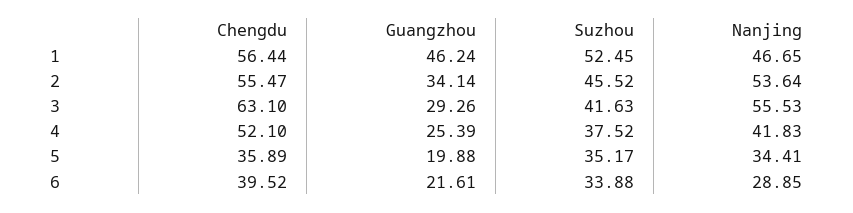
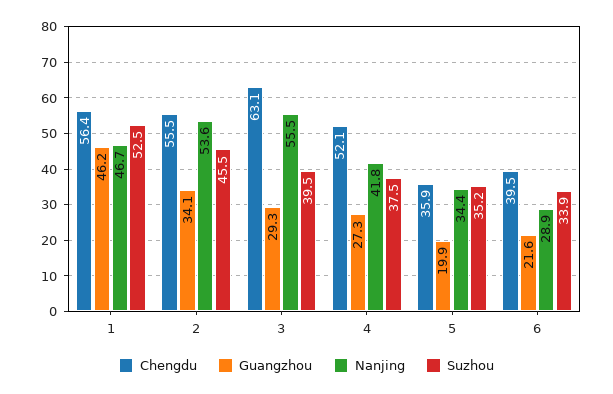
  {
    "Chengdu": {
      "1": 56.44,
      "2": 55.47,
      "3": 63.1,
      "4": 52.1,
      "5": 35.89,
      "6": 39.52
    },
    "Guangzhou": {
      "1": 46.24,
      "2": 34.14,
      "3": 29.26,
-     "4": 25.39,
+     "4": 27.3,
      "5": 19.88,
      "6": 21.61
    },
    "Suzhou": {
      "1": 52.45,
      "2": 45.52,
-     "3": 41.63,
+     "3": 39.5,
      "4": 37.52,
      "5": 35.17,
      "6": 33.88
    },
    "Nanjing": {
      "1": 46.65,
      "2": 53.64,
      "3": 55.53,
      "4": 41.83,
      "5": 34.41,
      "6": 28.85
    }
  }

